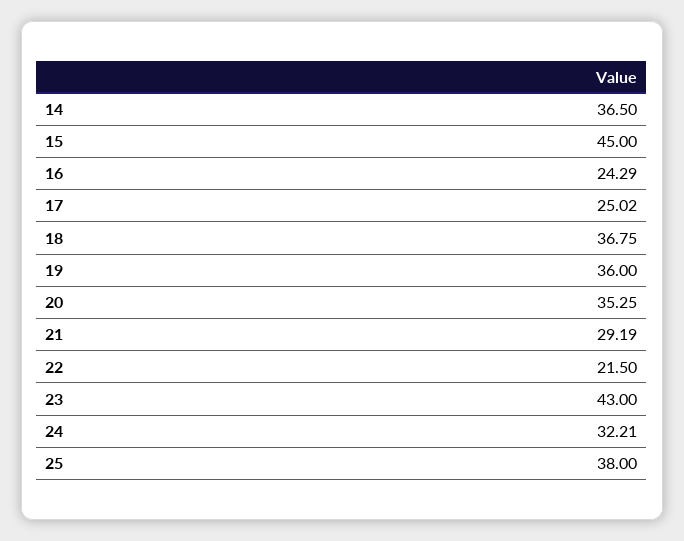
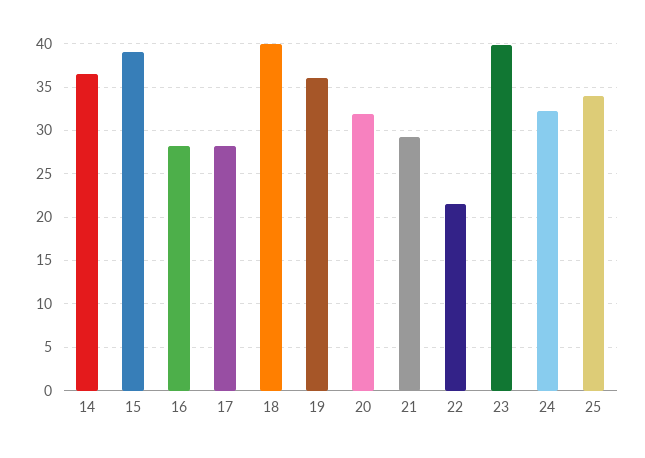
  {
    "14": 36.5,
-   "15": 45,
+   "15": 39,
-   "16": 24.29,
+   "16": 28,
-   "17": 25.02,
+   "17": 28,
-   "18": 36.75,
+   "18": 40,
    "19": 36,
-   "20": 35.25,
+   "20": 32,
    "21": 29.19,
    "22": 21.5,
-   "23": 43,
+   "23": 40,
    "24": 32.21,
-   "25": 38
+   "25": 34
  }

